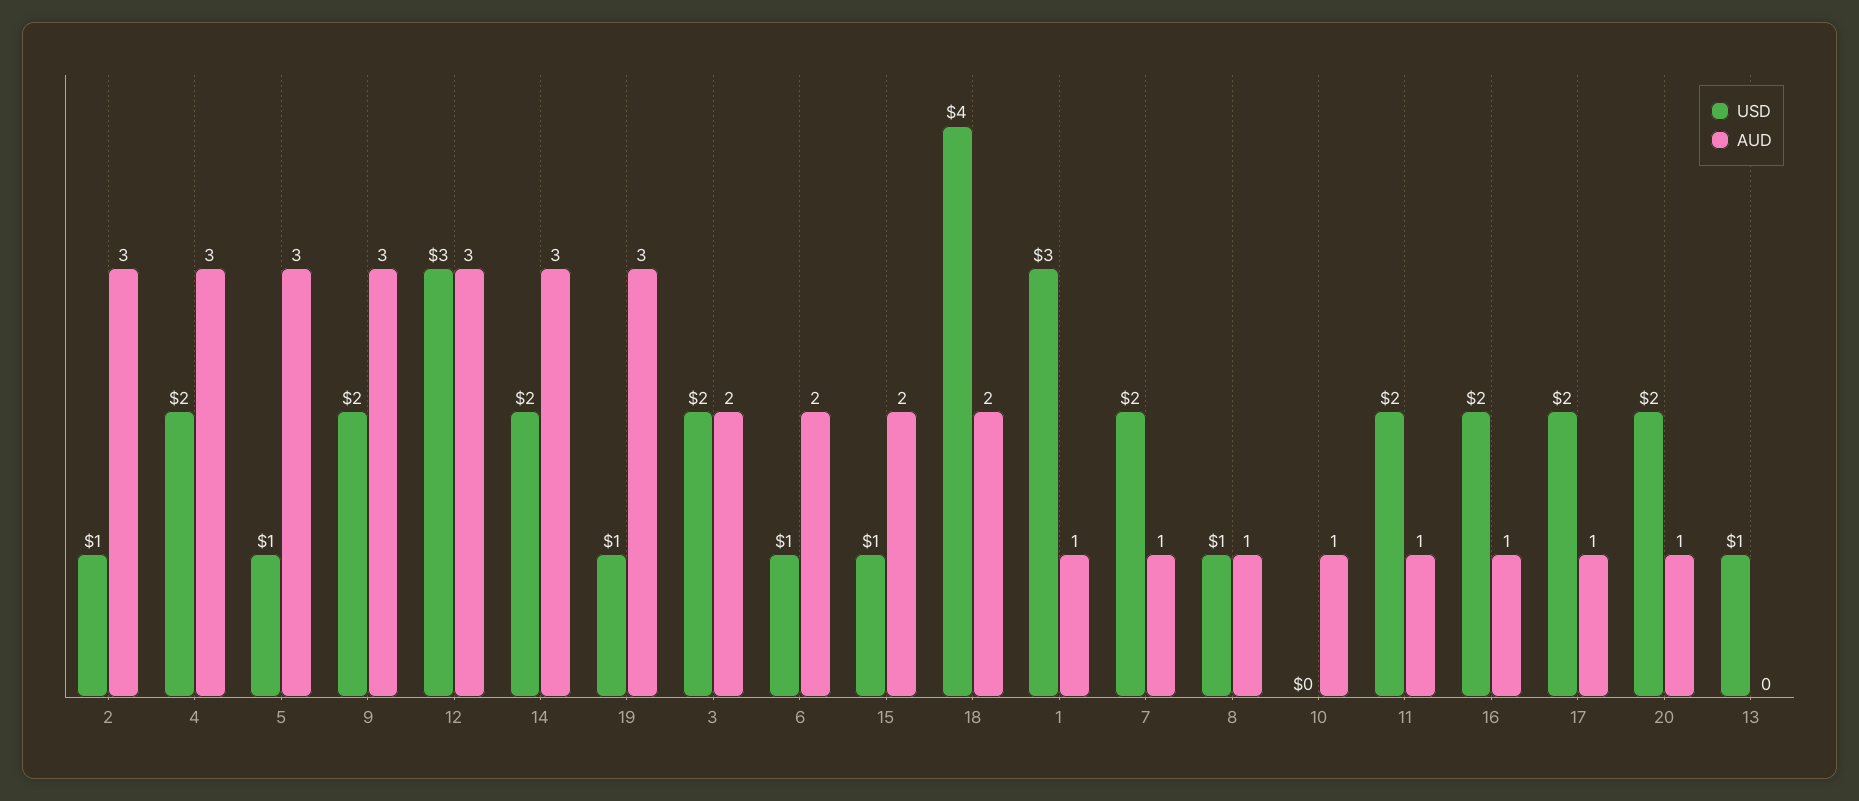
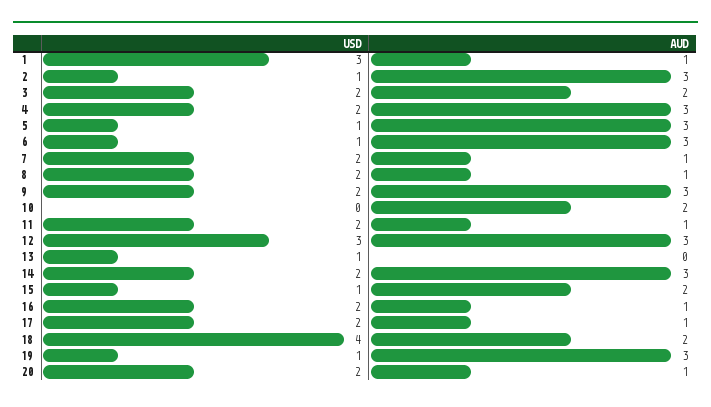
  {
    "USD": {
      "2": 1,
      "4": 2,
      "5": 1,
      "9": 2,
      "12": 3,
      "14": 2,
      "19": 1,
      "3": 2,
      "6": 1,
      "15": 1,
      "18": 4,
      "1": 3,
      "7": 2,
-     "8": 1,
+     "8": 2,
      "10": 0,
      "11": 2,
      "16": 2,
      "17": 2,
      "20": 2,
      "13": 1
    },
    "AUD": {
      "2": 3,
      "4": 3,
      "5": 3,
      "9": 3,
      "12": 3,
      "14": 3,
      "19": 3,
      "3": 2,
-     "6": 2,
+     "6": 3,
      "15": 2,
      "18": 2,
      "1": 1,
      "7": 1,
      "8": 1,
-     "10": 1,
+     "10": 2,
      "11": 1,
      "16": 1,
      "17": 1,
      "20": 1,
      "13": 0
    }
  }

